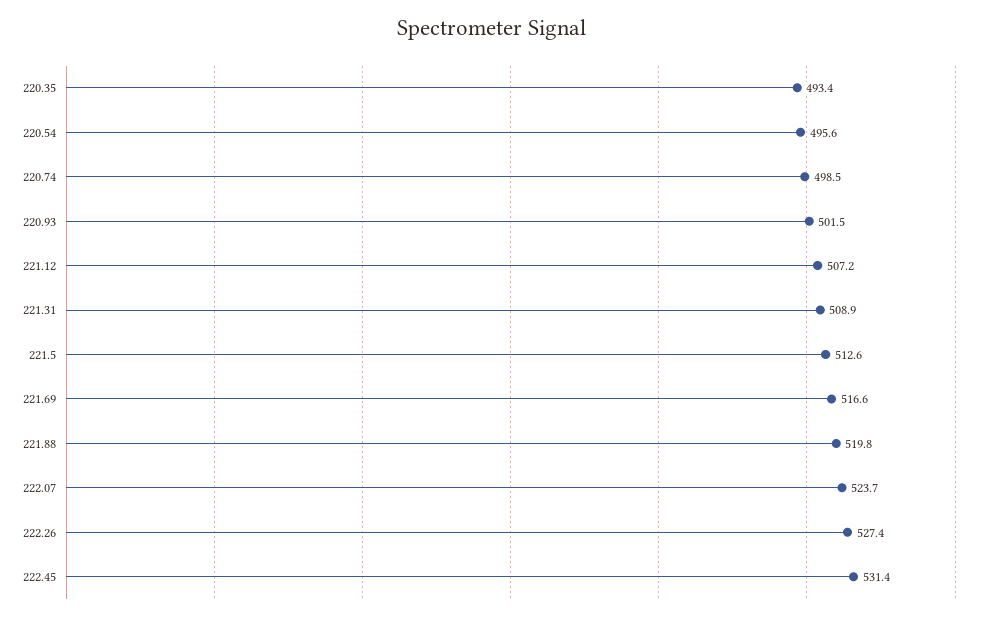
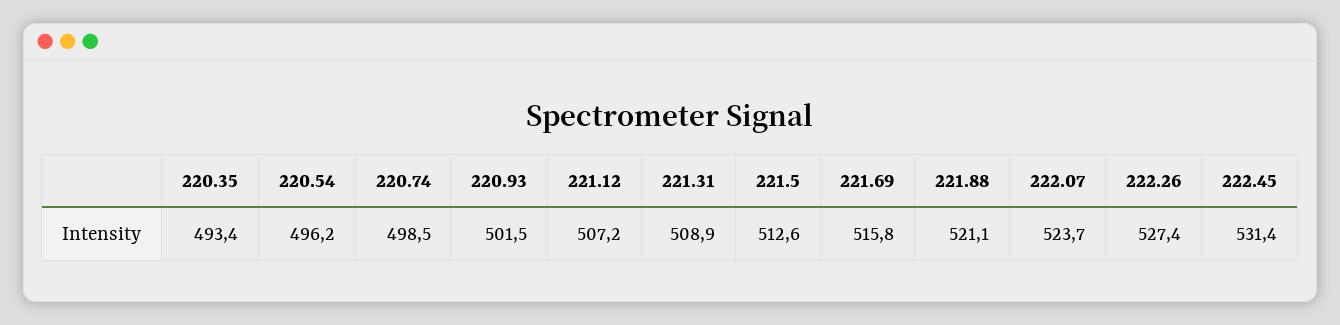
  {
    "220.35": 493.4,
-   "220.54": 495.6,
+   "220.54": 496.2,
    "220.74": 498.5,
    "220.93": 501.5,
    "221.12": 507.2,
    "221.31": 508.9,
    "221.5": 512.6,
-   "221.69": 516.6,
+   "221.69": 515.8,
-   "221.88": 519.8,
+   "221.88": 521.1,
    "222.07": 523.7,
    "222.26": 527.4,
    "222.45": 531.4
  }

